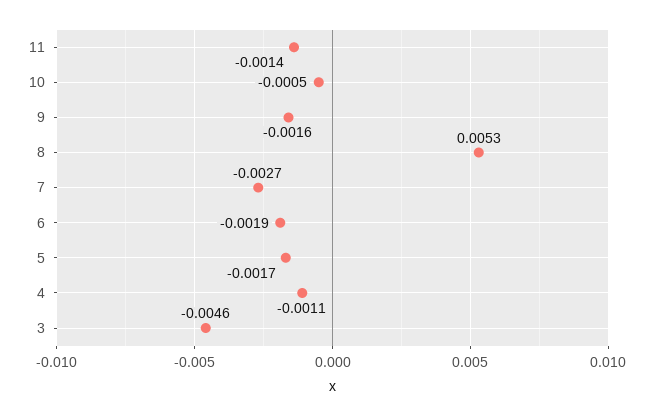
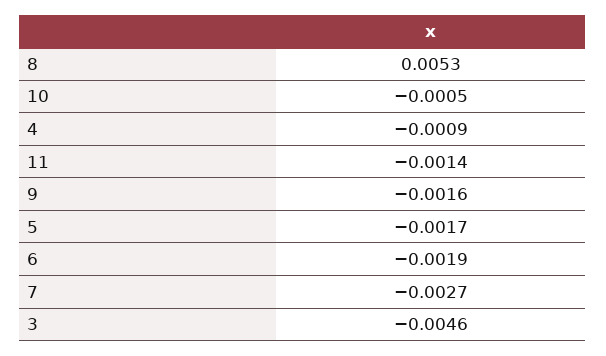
  {
    "11": -0.0014,
    "10": -0.0005,
    "9": -0.0016,
    "8": 0.0053,
    "7": -0.0027,
    "6": -0.0019,
    "5": -0.0017,
-   "4": -0.0011,
+   "4": -0.0009,
    "3": -0.0046
  }

